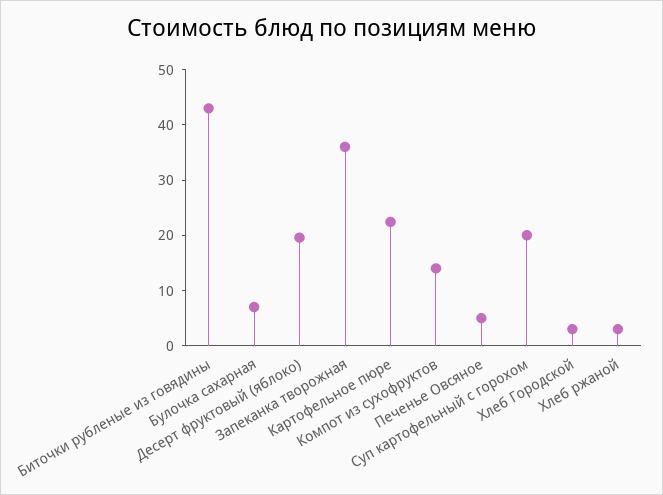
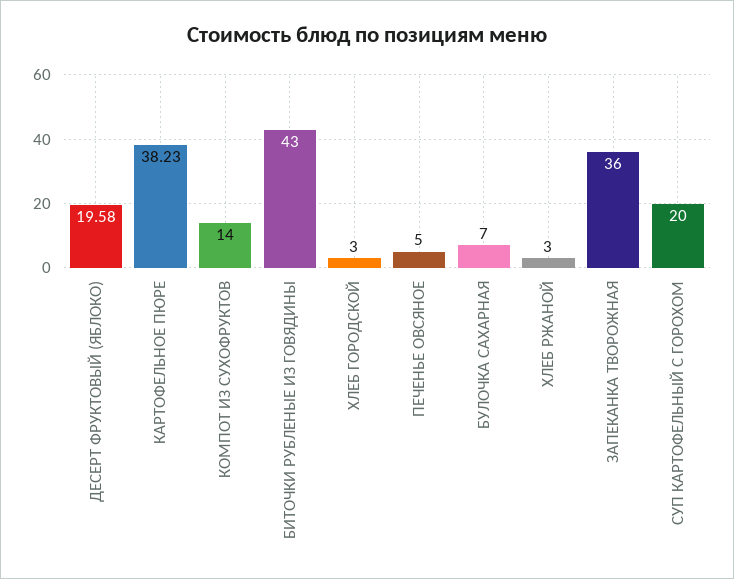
  {
    "Биточки рубленые из говядины": 43,
    "Булочка сахарная": 7,
    "Десерт фруктовый (яблоко)": 19.58,
    "Запеканка творожная": 36,
-   "Картофельное пюре": 22,
+   "Картофельное пюре": 38.23,
    "Компот из сухофруктов": 14,
    "Печенье Овсяное": 5,
    "Суп картофельный с горохом": 20,
    "Хлеб Городской": 3,
    "Хлеб ржаной": 3
  }

